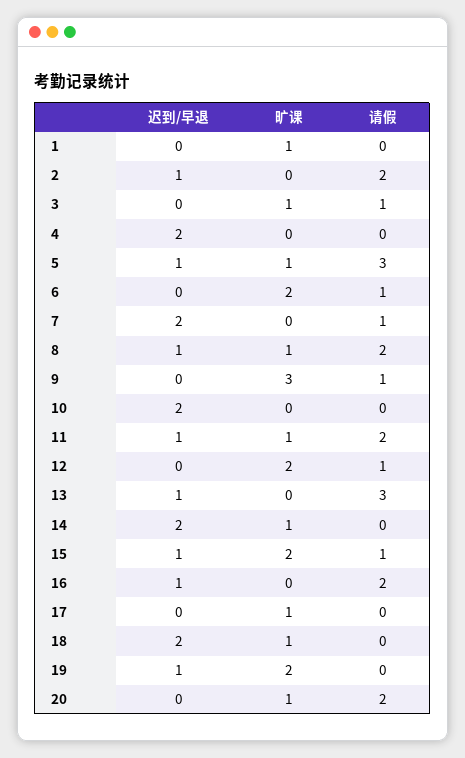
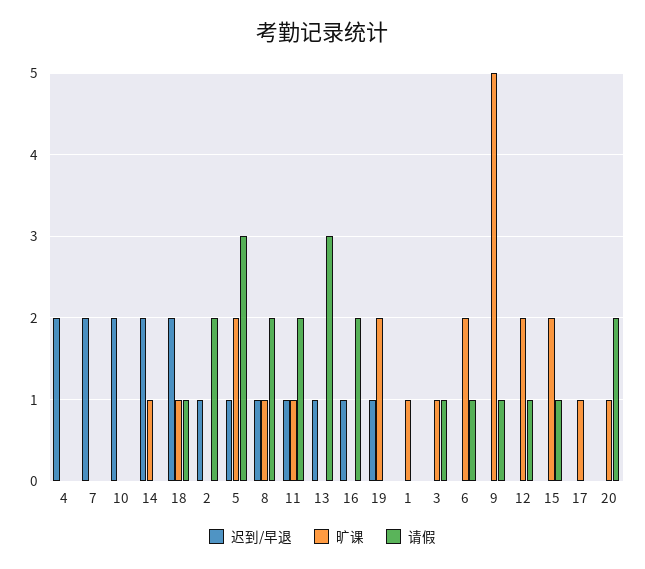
  {
    "迟到/早退": {
      "1": 0,
      "2": 1,
      "3": 0,
      "4": 2,
      "5": 1,
      "6": 0,
      "7": 2,
      "8": 1,
      "9": 0,
      "10": 2,
      "11": 1,
      "12": 0,
      "13": 1,
      "14": 2,
-     "15": 1,
+     "15": 0,
      "16": 1,
      "17": 0,
      "18": 2,
      "19": 1,
      "20": 0
    },
    "旷课": {
      "1": 1,
      "2": 0,
      "3": 1,
      "4": 0,
-     "5": 1,
+     "5": 2,
      "6": 2,
      "7": 0,
      "8": 1,
-     "9": 3,
+     "9": 5,
      "10": 0,
      "11": 1,
      "12": 2,
      "13": 0,
      "14": 1,
      "15": 2,
      "16": 0,
      "17": 1,
      "18": 1,
      "19": 2,
      "20": 1
    },
    "请假": {
      "1": 0,
      "2": 2,
      "3": 1,
      "4": 0,
      "5": 3,
      "6": 1,
-     "7": 1,
+     "7": 0,
      "8": 2,
      "9": 1,
      "10": 0,
      "11": 2,
      "12": 1,
      "13": 3,
      "14": 0,
      "15": 1,
      "16": 2,
      "17": 0,
-     "18": 0,
+     "18": 1,
      "19": 0,
      "20": 2
    }
  }

